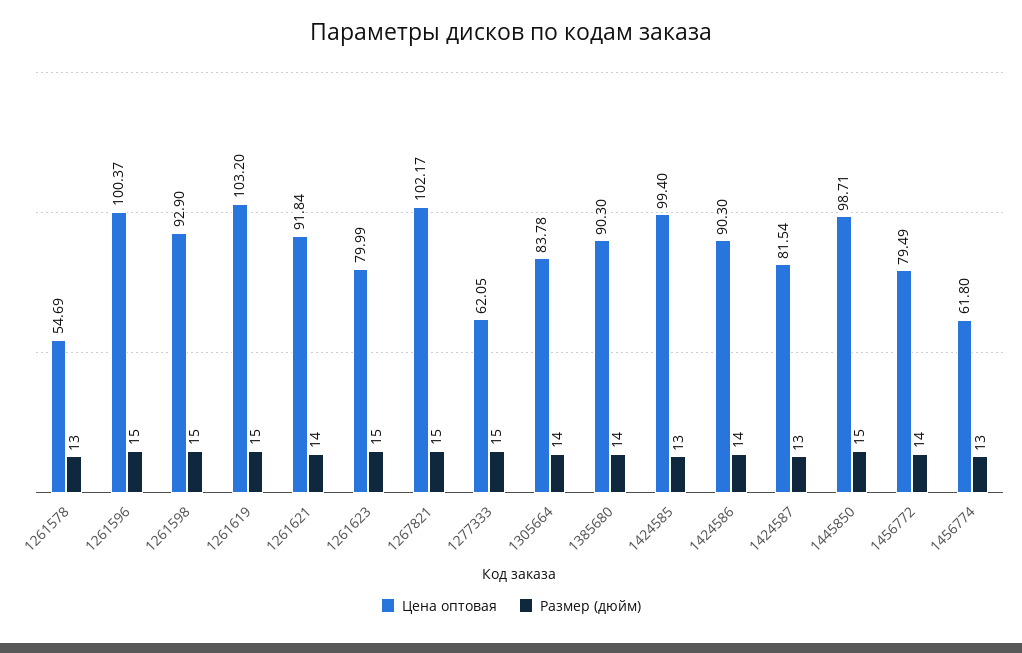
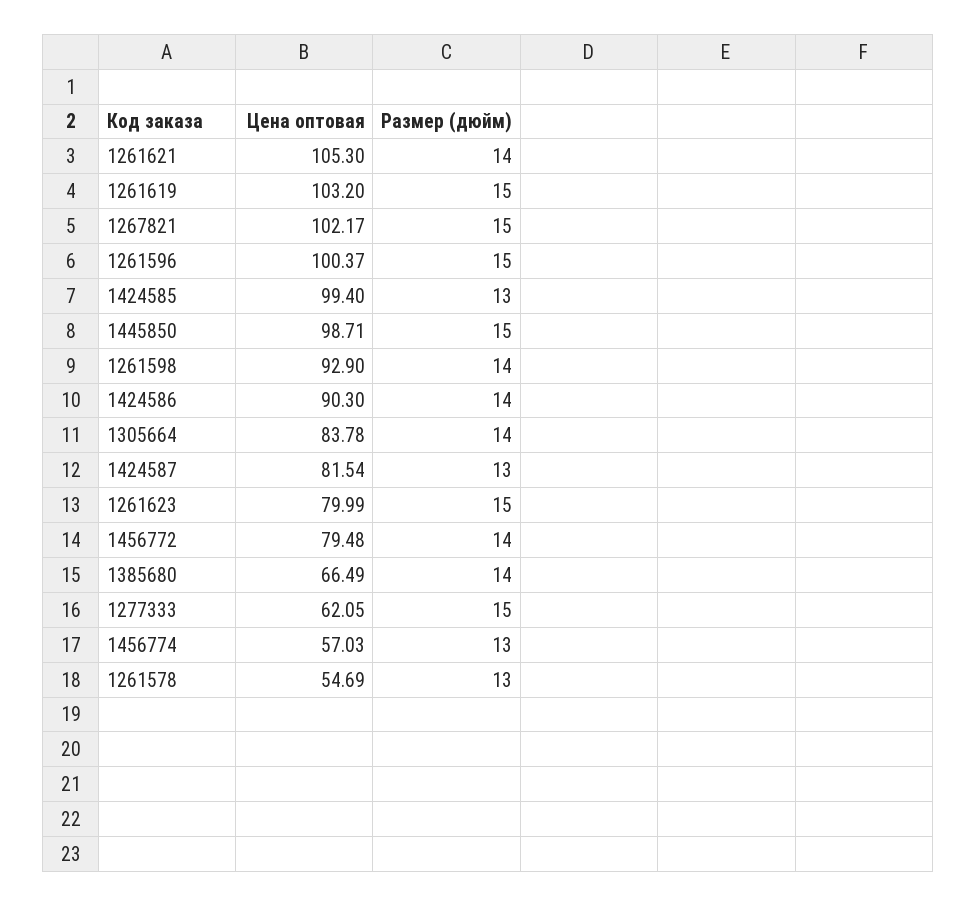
  {
    "Цена оптовая": {
      "1261578": 54.69,
      "1261596": 100.37,
      "1261598": 92.9,
      "1261619": 103.2,
-     "1261621": 91.84,
+     "1261621": 105.3,
      "1261623": 79.99,
      "1267821": 102.17,
      "1277333": 62.05,
      "1305664": 83.78,
-     "1385680": 90.3,
+     "1385680": 66.49,
      "1424585": 99.4,
      "1424586": 90.3,
      "1424587": 81.54,
      "1445850": 98.71,
-     "1456772": 79.49,
+     "1456772": 79.48,
-     "1456774": 61.8
+     "1456774": 57.03
    },
    "Размер (дюйм)": {
      "1261578": 13,
      "1261596": 15,
-     "1261598": 15,
+     "1261598": 14,
      "1261619": 15,
      "1261621": 14,
      "1261623": 15,
      "1267821": 15,
      "1277333": 15,
      "1305664": 14,
      "1385680": 14,
      "1424585": 13,
      "1424586": 14,
      "1424587": 13,
      "1445850": 15,
      "1456772": 14,
      "1456774": 13
    }
  }

